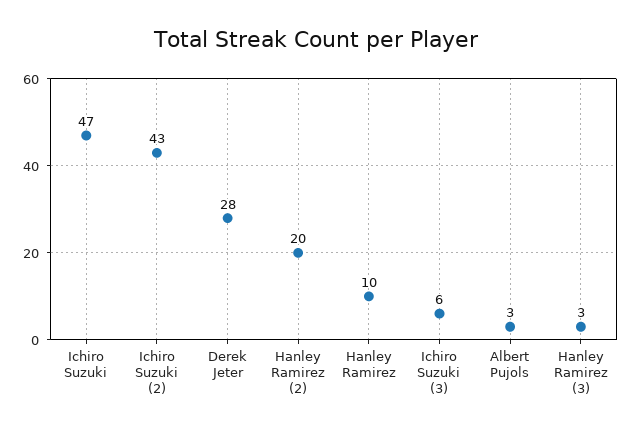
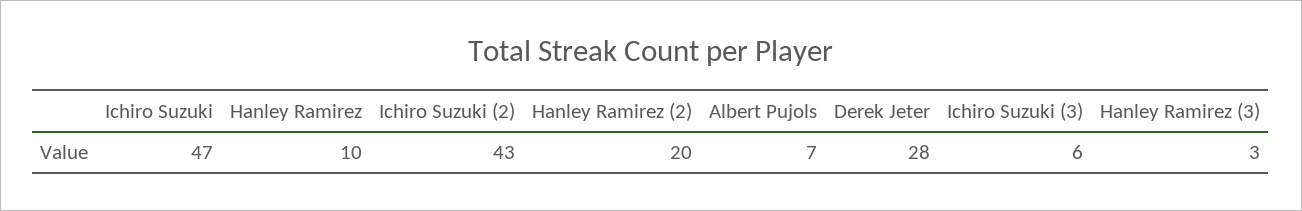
  {
    "Ichiro Suzuki": 47,
    "Ichiro Suzuki (2)": 43,
    "Derek Jeter": 28,
    "Hanley Ramirez (2)": 20,
    "Hanley Ramirez": 10,
    "Ichiro Suzuki (3)": 6,
-   "Albert Pujols": 3,
+   "Albert Pujols": 7,
    "Hanley Ramirez (3)": 3
  }

